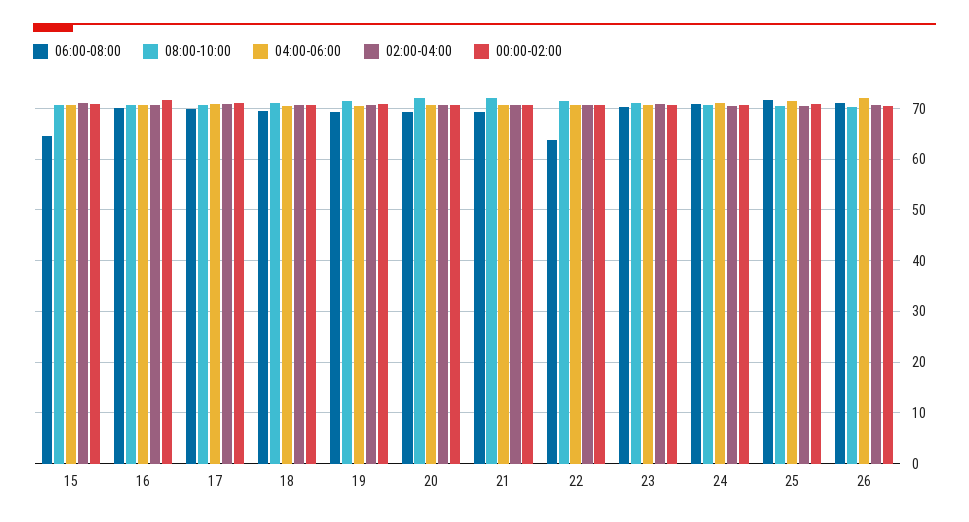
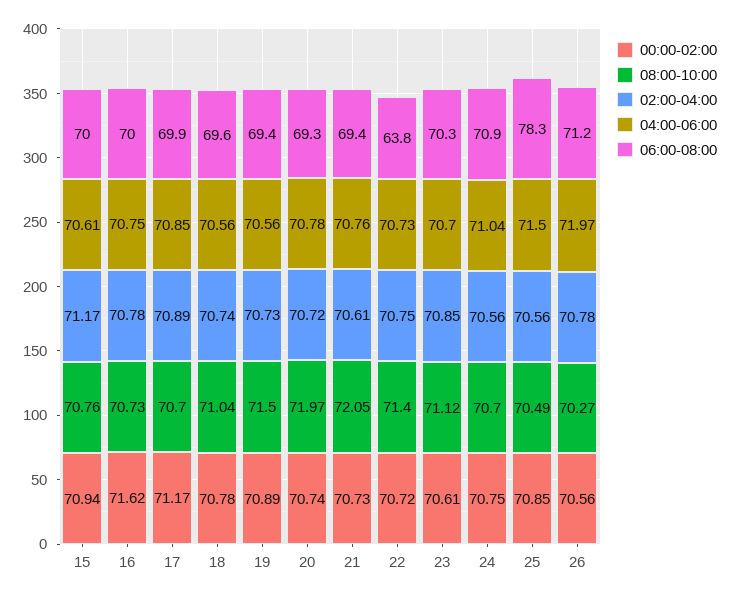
  {
    "06:00-08:00": {
-     "15": 64,
+     "15": 70,
      "16": 70,
      "17": 69.9,
      "18": 69.6,
      "19": 69.4,
      "20": 69.3,
      "21": 69.4,
      "22": 63.8,
      "23": 70.3,
      "24": 70.9,
-     "25": 72,
+     "25": 78.3,
      "26": 71.2
    },
    "08:00-10:00": {
      "15": 70.76,
      "16": 70.73,
      "17": 70.7,
      "18": 71.04,
      "19": 71.5,
      "20": 71.97,
      "21": 72.05,
      "22": 71.4,
      "23": 71.12,
      "24": 70.7,
      "25": 70.49,
      "26": 70.27
    },
    "04:00-06:00": {
      "15": 70.61,
      "16": 70.75,
      "17": 70.85,
      "18": 70.56,
      "19": 70.56,
      "20": 70.78,
      "21": 70.76,
      "22": 70.73,
      "23": 70.7,
      "24": 71.04,
      "25": 71.5,
      "26": 71.97
    },
    "02:00-04:00": {
      "15": 71.17,
      "16": 70.78,
      "17": 70.89,
      "18": 70.74,
      "19": 70.73,
      "20": 70.72,
      "21": 70.61,
      "22": 70.75,
      "23": 70.85,
      "24": 70.56,
      "25": 70.56,
      "26": 70.78
    },
    "00:00-02:00": {
      "15": 70.94,
      "16": 71.62,
      "17": 71.17,
      "18": 70.78,
      "19": 70.89,
      "20": 70.74,
      "21": 70.73,
      "22": 70.72,
      "23": 70.61,
      "24": 70.75,
      "25": 70.85,
      "26": 70.56
    }
  }

